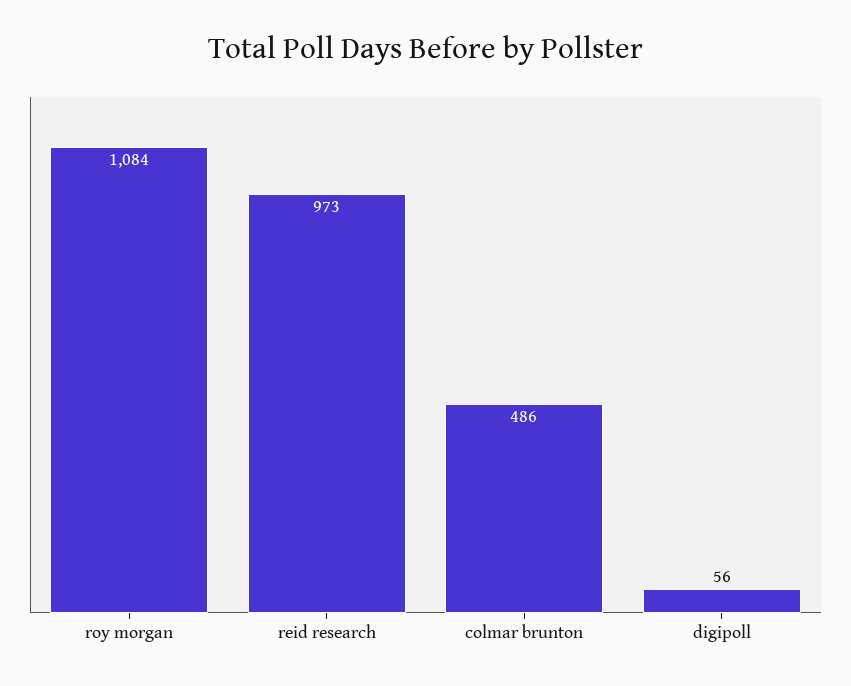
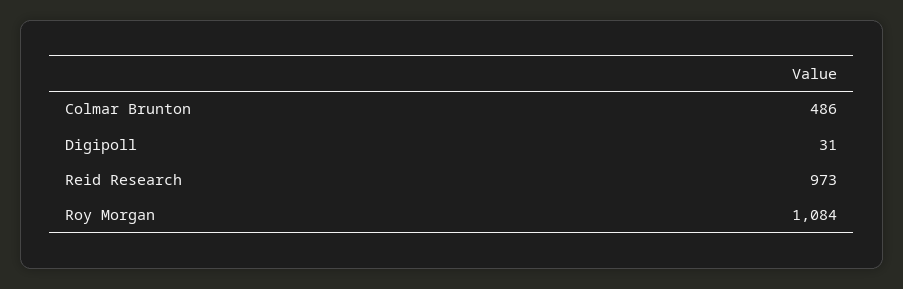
  {
    "roy morgan": 1084,
    "reid research": 973,
    "colmar brunton": 486,
-   "digipoll": 56
+   "digipoll": 31
  }

